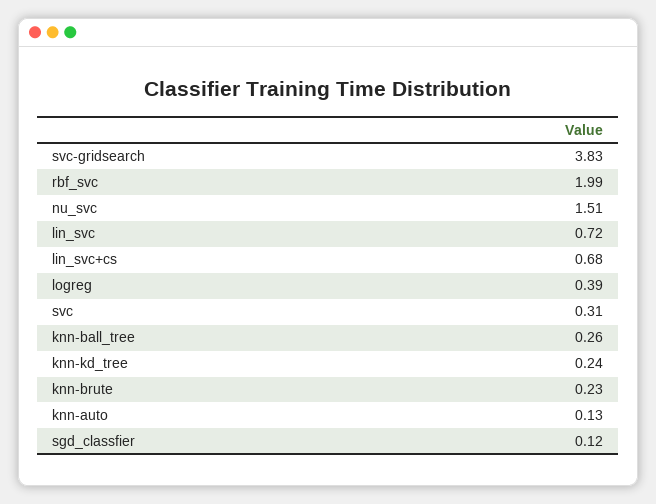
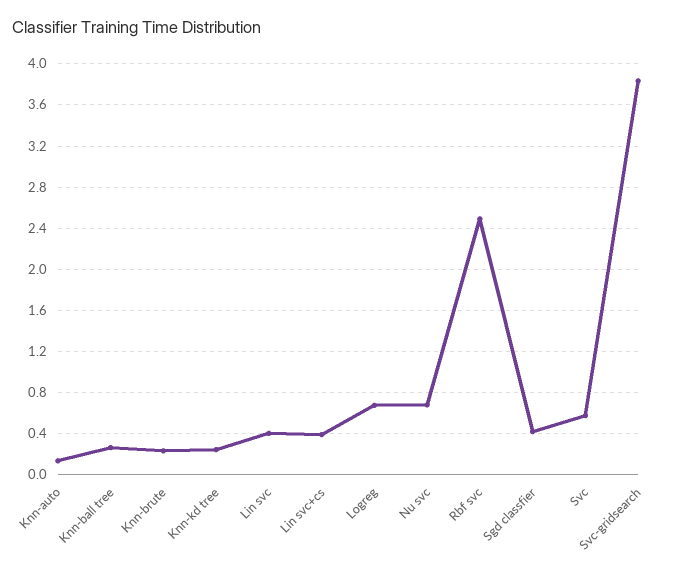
  {
    "svc-gridsearch": 3.83,
-   "rbf_svc": 1.99,
+   "rbf_svc": 2.5,
-   "nu_svc": 1.51,
+   "nu_svc": 0.7,
-   "lin_svc": 0.72,
+   "lin_svc": 0.4,
-   "lin_svc+cs": 0.68,
+   "lin_svc+cs": 0.4,
-   "logreg": 0.39,
+   "logreg": 0.7,
-   "svc": 0.31,
+   "svc": 0.6,
    "knn-ball_tree": 0.26,
    "knn-kd_tree": 0.24,
    "knn-brute": 0.23,
    "knn-auto": 0.13,
-   "sgd_classfier": 0.12
+   "sgd_classfier": 0.4
  }

